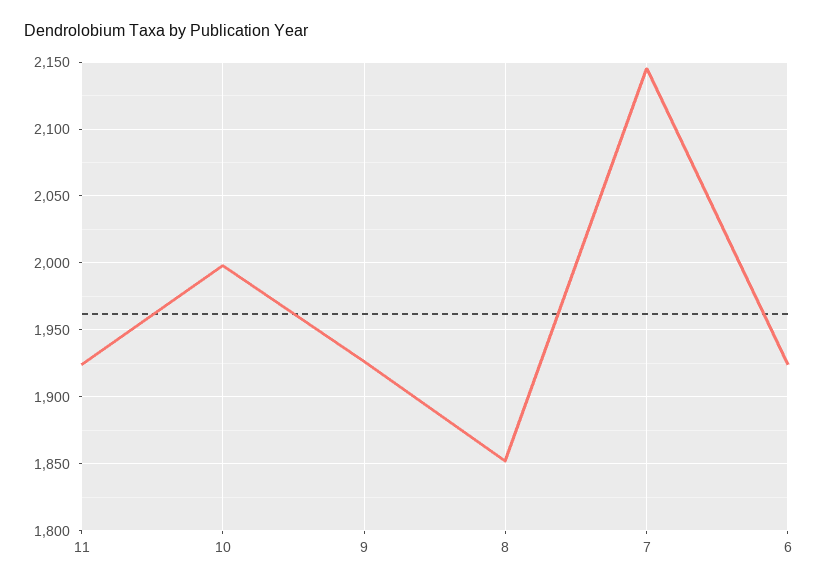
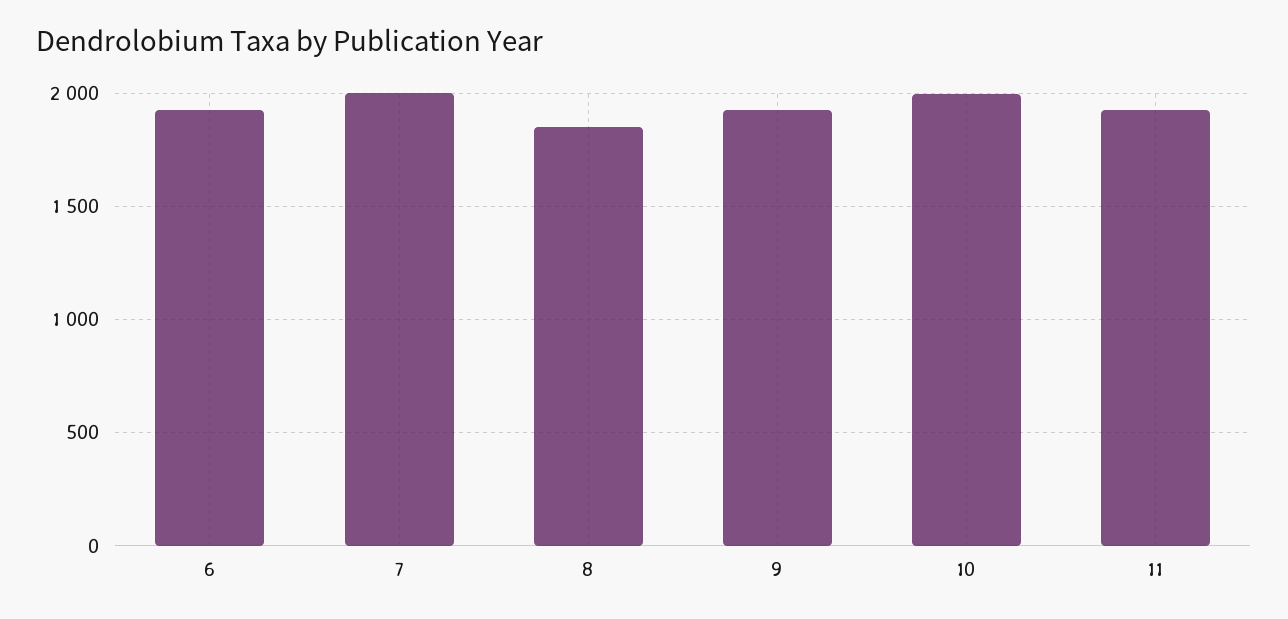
  {
    "11": 1925,
    "10": 2000,
    "9": 1925,
    "8": 1850,
-   "7": 2145,
+   "7": 2000,
    "6": 1925
  }

